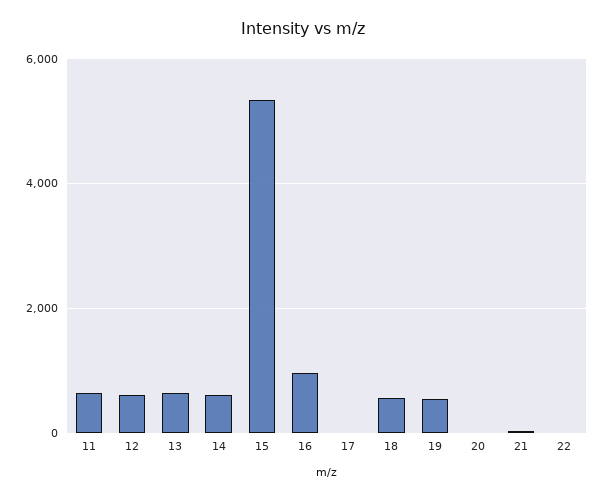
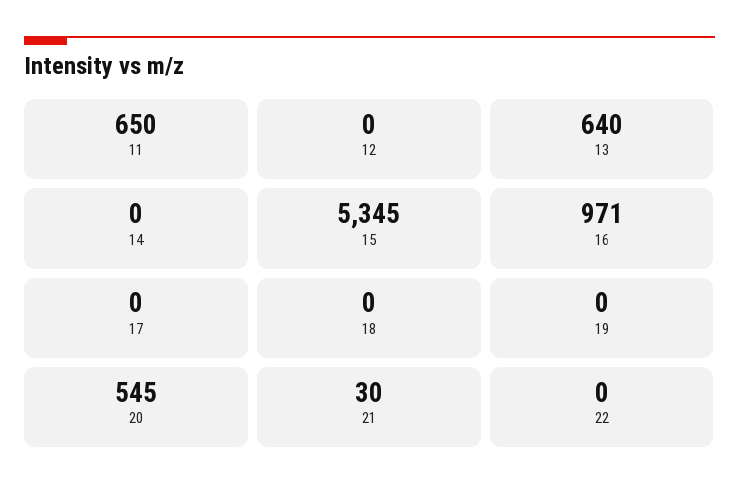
  {
    "11": 650,
-   "12": 600,
+   "12": 0,
    "13": 640,
-   "14": 600,
+   "14": 0,
    "15": 5345,
    "16": 971,
    "17": 0,
-   "18": 600,
+   "18": 0,
-   "19": 600,
+   "19": 0,
-   "20": 0,
+   "20": 545,
    "21": 30,
    "22": 0
  }

